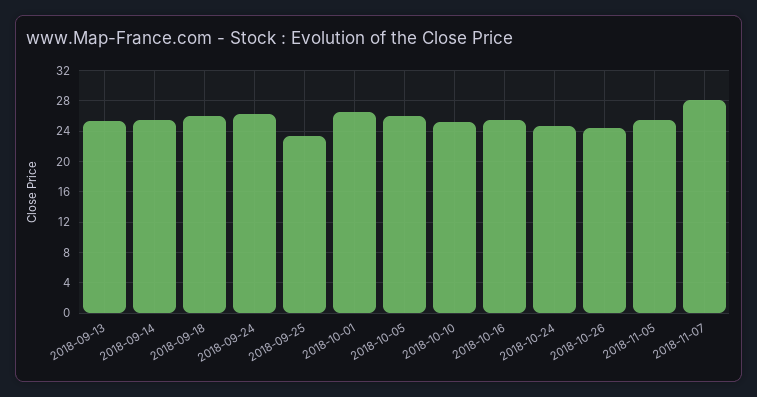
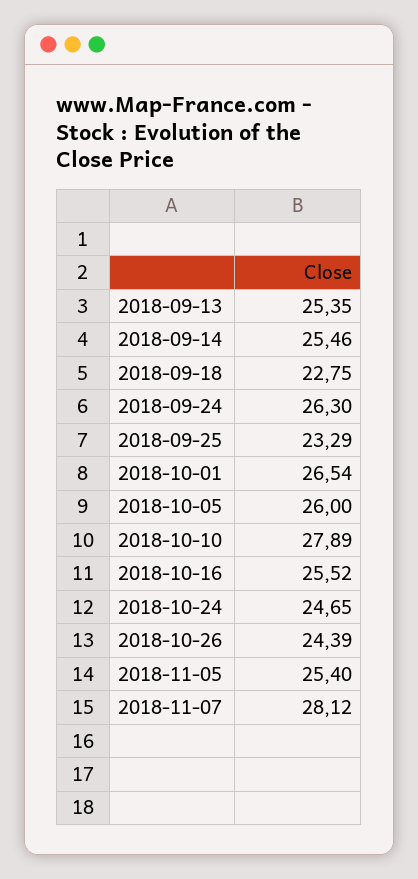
  {
    "2018-09-13": 25.35,
    "2018-09-14": 25.46,
-   "2018-09-18": 26,
+   "2018-09-18": 22.75,
    "2018-09-24": 26.3,
    "2018-09-25": 23.29,
    "2018-10-01": 26.54,
    "2018-10-05": 26,
-   "2018-10-10": 25,
+   "2018-10-10": 27.89,
    "2018-10-16": 25.52,
    "2018-10-24": 24.65,
    "2018-10-26": 24.39,
    "2018-11-05": 25.4,
    "2018-11-07": 28.12
  }

